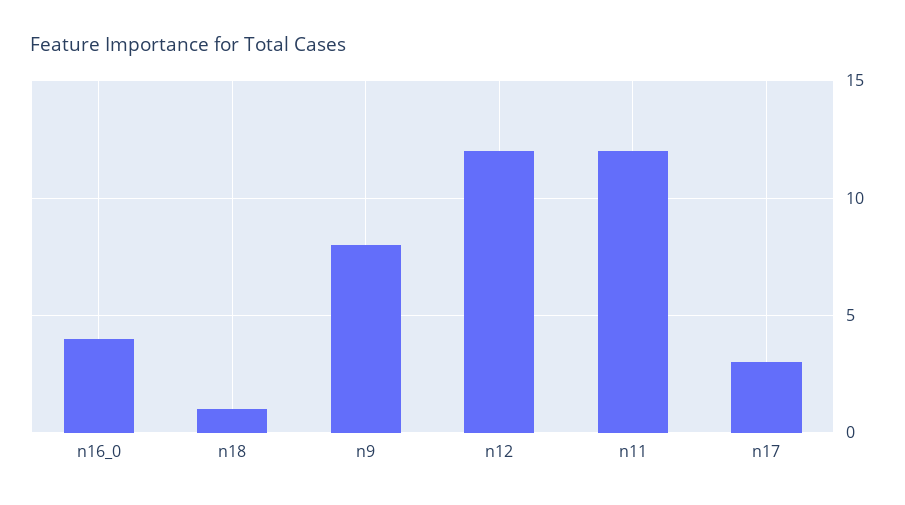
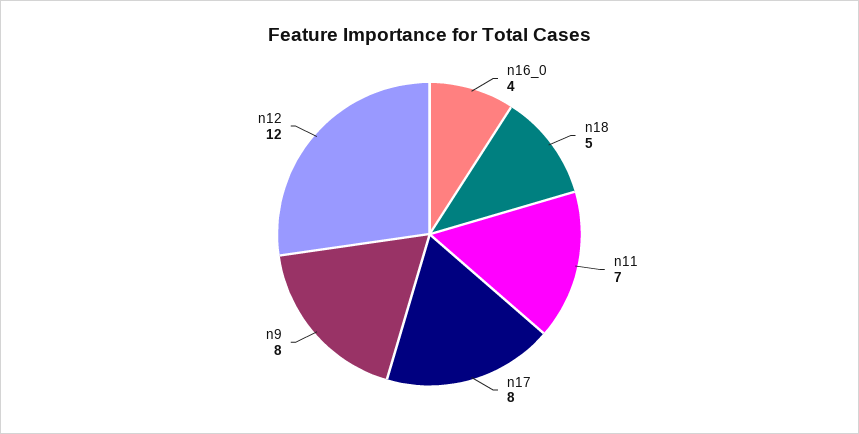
  {
    "n16_0": 4,
-   "n18": 1,
+   "n18": 5,
    "n9": 8,
    "n12": 12,
-   "n11": 12,
+   "n11": 7,
-   "n17": 3
+   "n17": 8
  }

